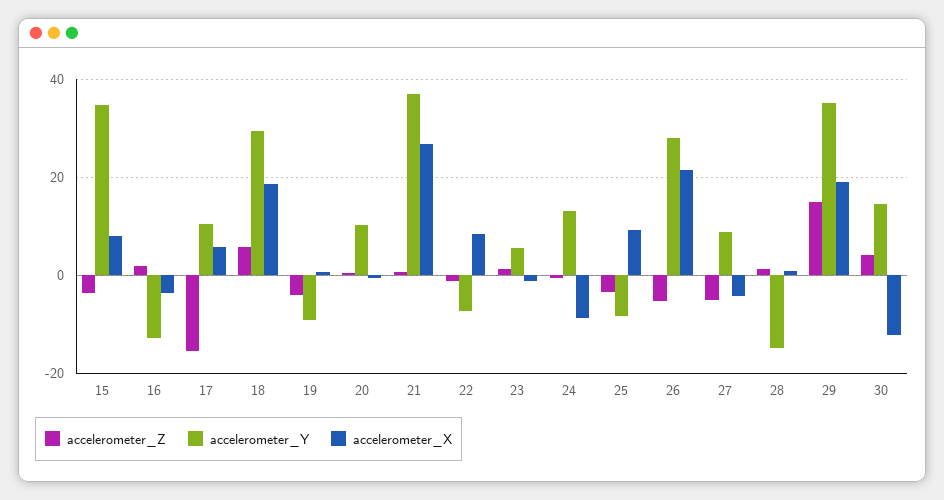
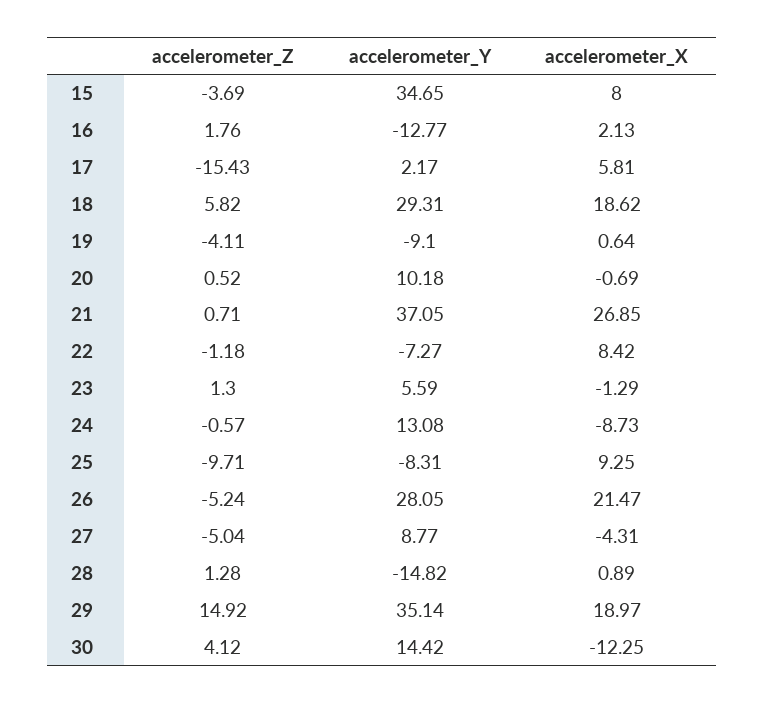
  {
    "accelerometer_Z": {
      "15": -3.69,
      "16": 1.76,
      "17": -15.43,
      "18": 5.82,
      "19": -4.11,
      "20": 0.52,
      "21": 0.71,
      "22": -1.18,
      "23": 1.3,
      "24": -0.57,
-     "25": -4,
+     "25": -9.71,
      "26": -5.24,
      "27": -5.04,
      "28": 1.28,
      "29": 14.92,
      "30": 4.12
    },
    "accelerometer_Y": {
      "15": 34.65,
      "16": -12.77,
-     "17": 10,
+     "17": 2.17,
      "18": 29.31,
      "19": -9.1,
      "20": 10.18,
      "21": 37.05,
      "22": -7.27,
      "23": 5.59,
      "24": 13.08,
      "25": -8.31,
      "26": 28.05,
      "27": 8.77,
      "28": -14.82,
      "29": 35.14,
      "30": 14.42
    },
    "accelerometer_X": {
      "15": 8,
-     "16": -4,
+     "16": 2.13,
      "17": 5.81,
      "18": 18.62,
      "19": 0.64,
      "20": -0.69,
      "21": 26.85,
      "22": 8.42,
      "23": -1.29,
      "24": -8.73,
      "25": 9.25,
      "26": 21.47,
      "27": -4.31,
      "28": 0.89,
      "29": 18.97,
      "30": -12.25
    }
  }

